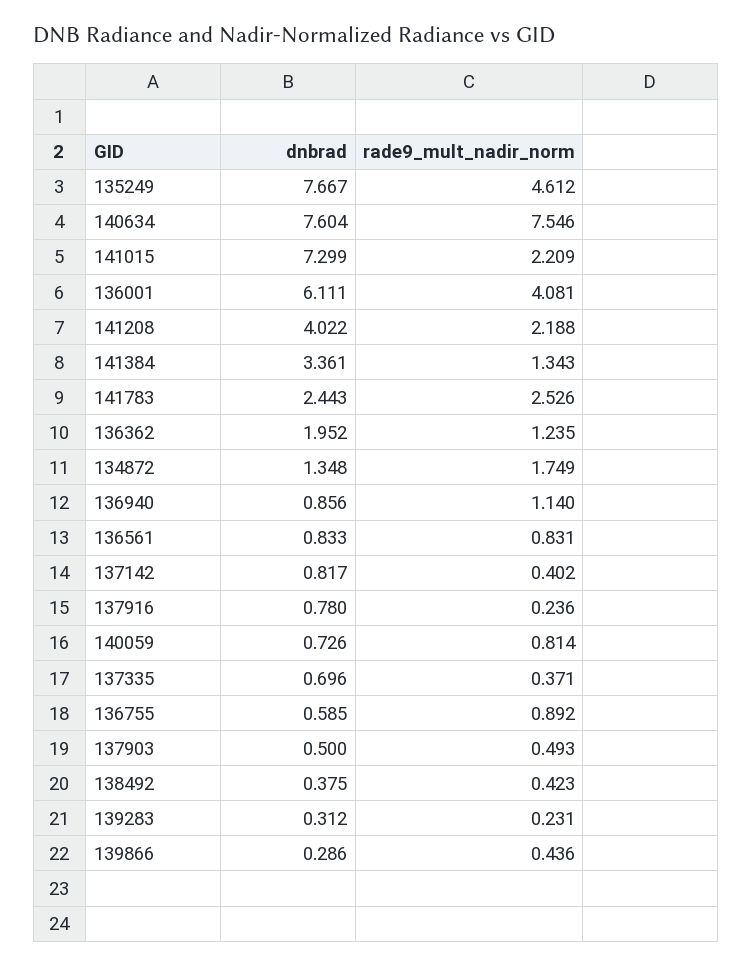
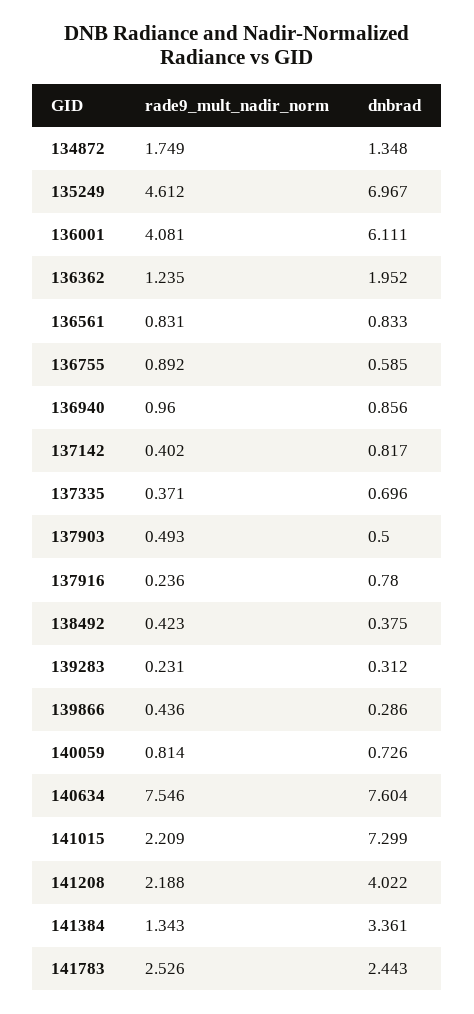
  {
    "dnbrad": {
-     "135249": 7.667,
+     "135249": 6.967,
      "140634": 7.604,
      "141015": 7.299,
      "136001": 6.111,
      "141208": 4.022,
      "141384": 3.361,
      "141783": 2.443,
      "136362": 1.952,
      "134872": 1.348,
      "136940": 0.856,
      "136561": 0.833,
      "137142": 0.817,
      "137916": 0.78,
      "140059": 0.726,
      "137335": 0.696,
      "136755": 0.585,
      "137903": 0.5,
      "138492": 0.375,
      "139283": 0.312,
      "139866": 0.286
    },
    "rade9_mult_nadir_norm": {
      "135249": 4.612,
      "140634": 7.546,
      "141015": 2.209,
      "136001": 4.081,
      "141208": 2.188,
      "141384": 1.343,
      "141783": 2.526,
      "136362": 1.235,
      "134872": 1.749,
-     "136940": 1.14,
+     "136940": 0.96,
      "136561": 0.831,
      "137142": 0.402,
      "137916": 0.236,
      "140059": 0.814,
      "137335": 0.371,
      "136755": 0.892,
      "137903": 0.493,
      "138492": 0.423,
      "139283": 0.231,
      "139866": 0.436
    }
  }

